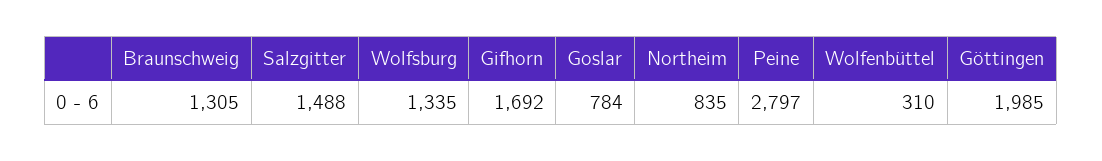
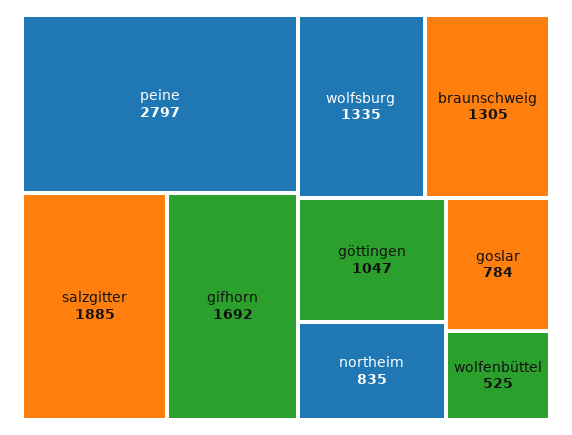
  {
    "Braunschweig": 1305,
-   "Salzgitter": 1488,
+   "Salzgitter": 1885,
    "Wolfsburg": 1335,
    "Gifhorn": 1692,
    "Goslar": 784,
    "Northeim": 835,
    "Peine": 2797,
-   "Wolfenbüttel": 310,
+   "Wolfenbüttel": 525,
-   "Göttingen": 1985
+   "Göttingen": 1047
  }

